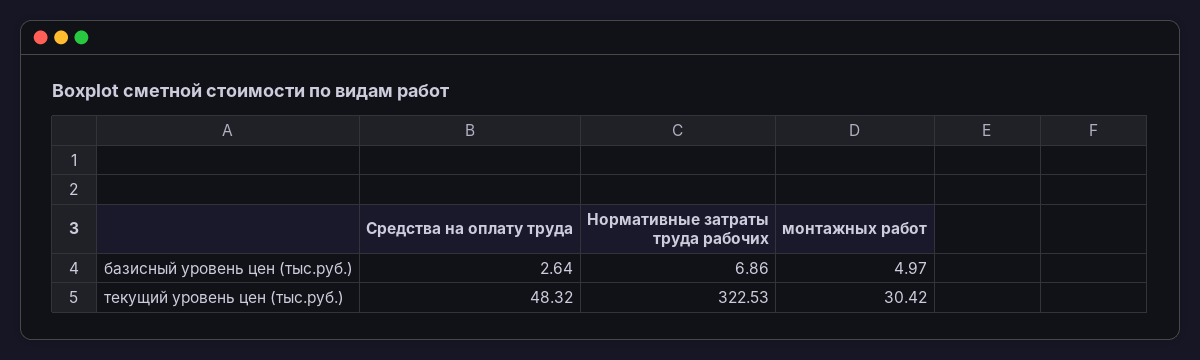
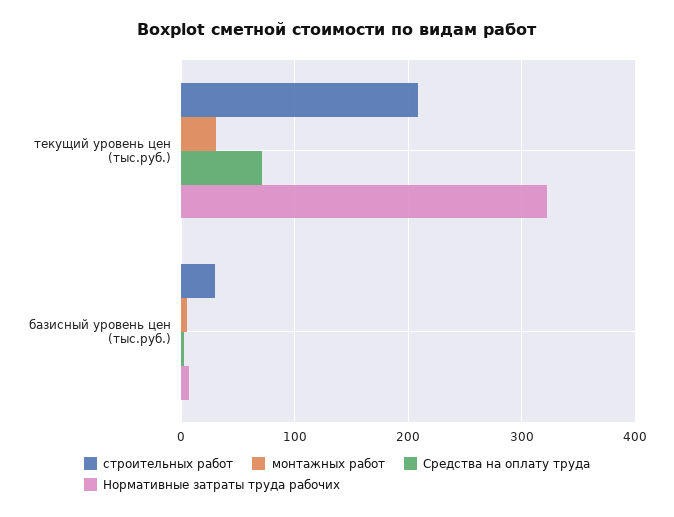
  {
    "Средства на оплату труда": {
      "базисный уровень цен (тыс.руб.)": 2.64,
-     "текущий уровень цен (тыс.руб.)": 48.32
+     "текущий уровень цен (тыс.руб.)": 70
    },
    "Нормативные затраты труда рабочих": {
      "базисный уровень цен (тыс.руб.)": 6.86,
      "текущий уровень цен (тыс.руб.)": 322.53
    },
    "монтажных работ": {
      "базисный уровень цен (тыс.руб.)": 4.97,
      "текущий уровень цен (тыс.руб.)": 30.42
-   }
+   },
+   "строительных работ": {
+     "текущий уровень цен (тыс.руб.)": 210,
+     "базисный уровень цен (тыс.руб.)": 30
+   }
  }

